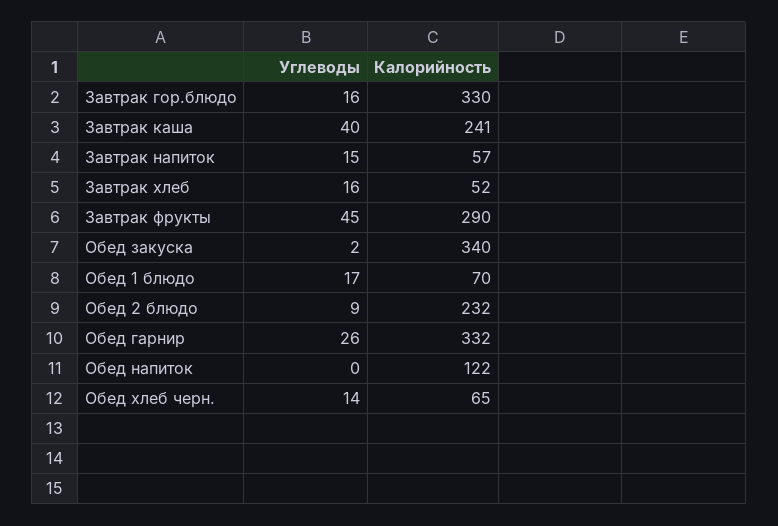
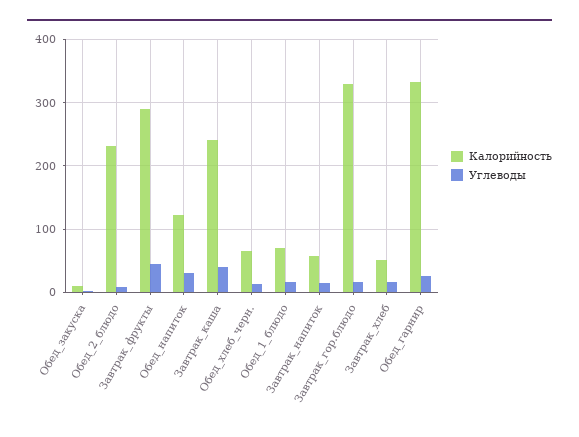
  {
    "Углеводы": {
      "Завтрак гор.блюдо": 16,
      "Завтрак каша": 40,
      "Завтрак напиток": 15,
      "Завтрак хлеб": 16,
      "Завтрак фрукты": 45,
      "Обед закуска": 2,
      "Обед 1 блюдо": 17,
      "Обед 2 блюдо": 9,
      "Обед гарнир": 26,
-     "Обед напиток": 0,
+     "Обед напиток": 30,
      "Обед хлеб черн.": 14
    },
    "Калорийность": {
      "Завтрак гор.блюдо": 330,
      "Завтрак каша": 241,
      "Завтрак напиток": 57,
      "Завтрак хлеб": 52,
      "Завтрак фрукты": 290,
-     "Обед закуска": 340,
+     "Обед закуска": 10,
      "Обед 1 блюдо": 70,
      "Обед 2 блюдо": 232,
      "Обед гарнир": 332,
      "Обед напиток": 122,
      "Обед хлеб черн.": 65
    }
  }

